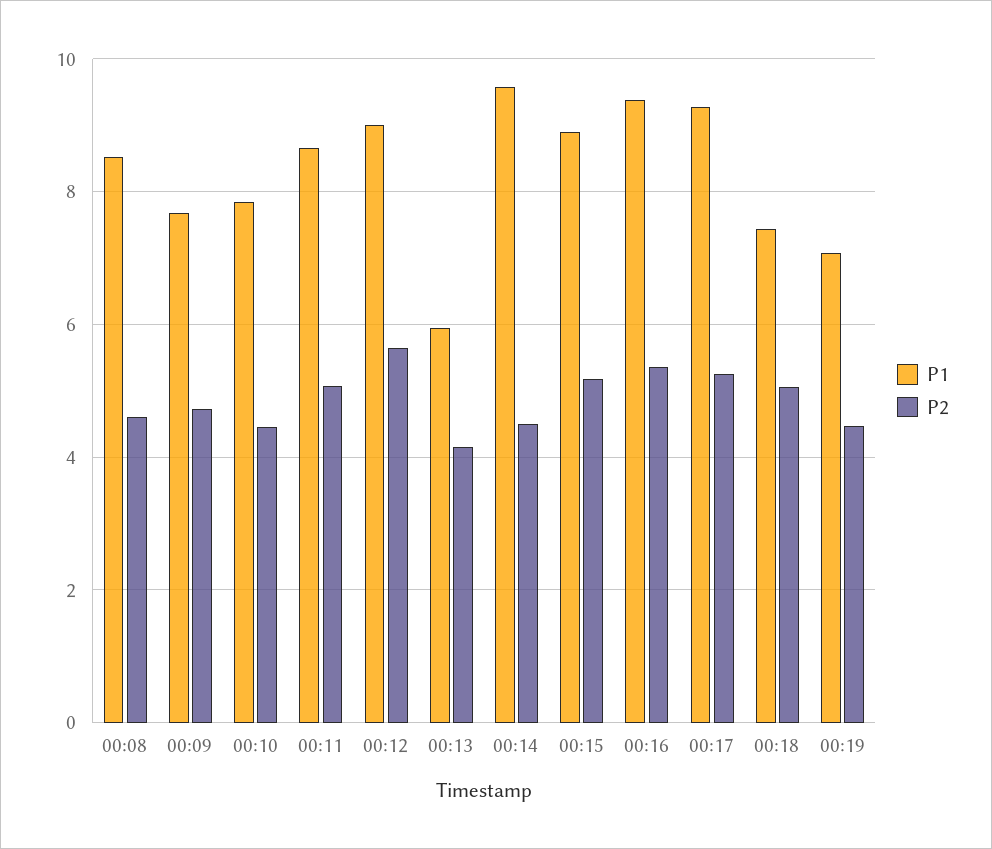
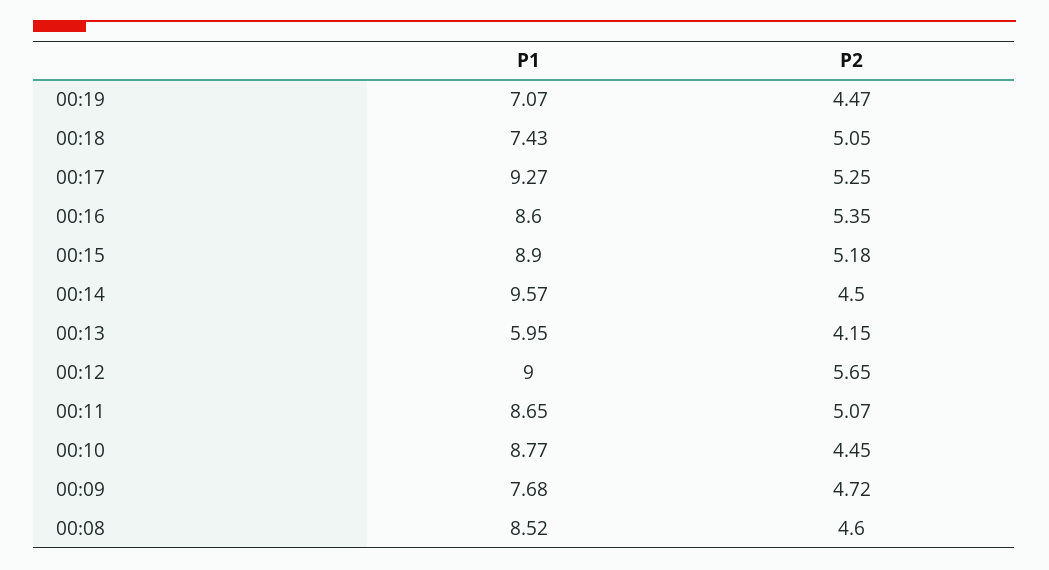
  {
    "P1": {
      "00:08": 8.52,
      "00:09": 7.68,
-     "00:10": 7.8,
+     "00:10": 8.77,
      "00:11": 8.65,
      "00:12": 9,
      "00:13": 5.95,
      "00:14": 9.57,
      "00:15": 8.9,
-     "00:16": 9.4,
+     "00:16": 8.6,
      "00:17": 9.27,
      "00:18": 7.43,
      "00:19": 7.07
    },
    "P2": {
      "00:08": 4.6,
      "00:09": 4.72,
      "00:10": 4.45,
      "00:11": 5.07,
      "00:12": 5.65,
      "00:13": 4.15,
      "00:14": 4.5,
      "00:15": 5.18,
      "00:16": 5.35,
      "00:17": 5.25,
      "00:18": 5.05,
      "00:19": 4.47
    }
  }

